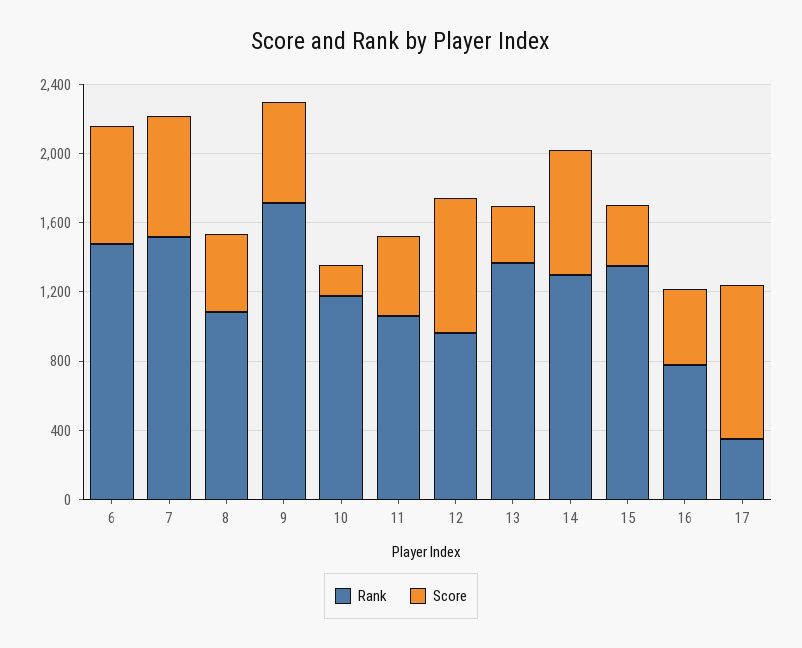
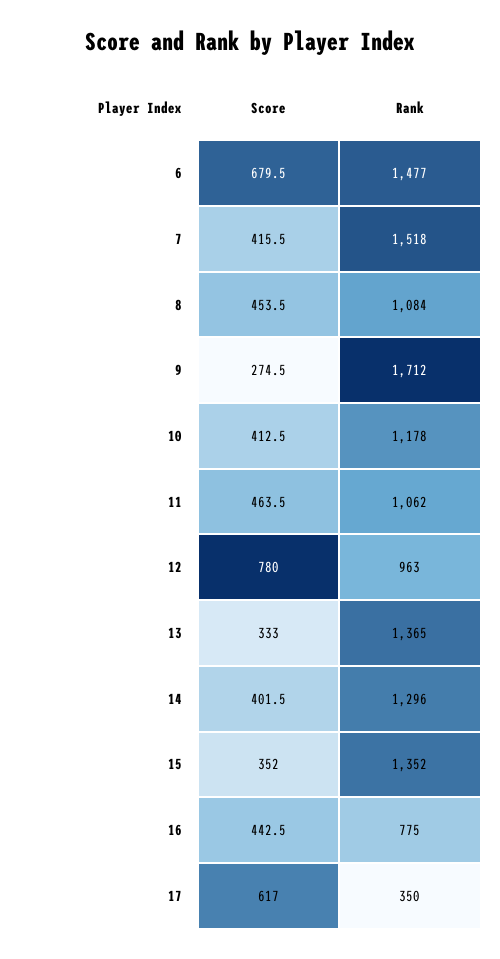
  {
    "Rank": {
      "6": 1477,
      "7": 1518,
      "8": 1084,
      "9": 1712,
      "10": 1178,
      "11": 1062,
      "12": 963,
      "13": 1365,
      "14": 1296,
      "15": 1352,
      "16": 775,
      "17": 350
    },
    "Score": {
      "6": 679.5,
-     "7": 700,
+     "7": 415.5,
      "8": 453.5,
-     "9": 600,
+     "9": 274.5,
-     "10": 200,
+     "10": 412.5,
      "11": 463.5,
      "12": 780,
      "13": 333,
-     "14": 700,
+     "14": 401.5,
      "15": 352,
      "16": 442.5,
-     "17": 900
+     "17": 617
    }
  }

